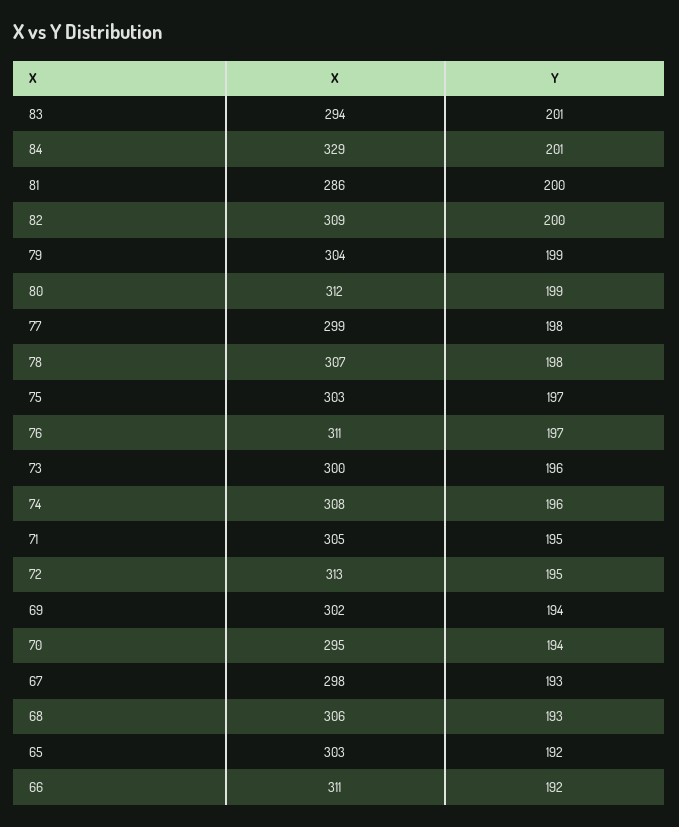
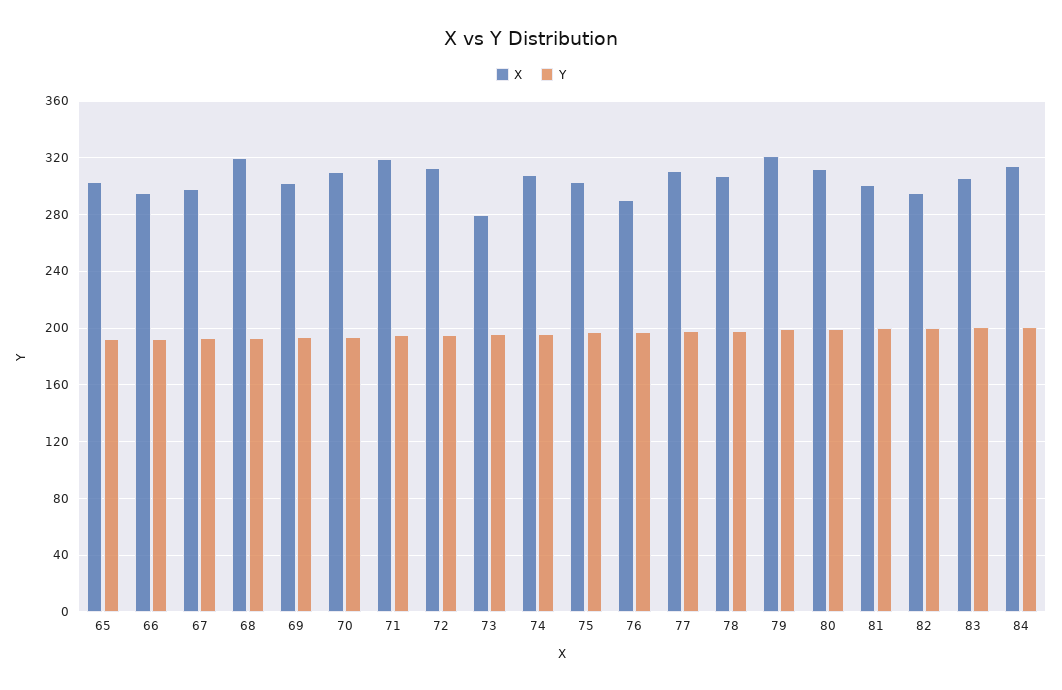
  {
    "X": {
-     "83": 294,
+     "83": 305,
-     "84": 329,
+     "84": 315,
-     "81": 286,
+     "81": 300,
-     "82": 309,
+     "82": 295,
-     "79": 304,
+     "79": 320,
      "80": 312,
-     "77": 299,
+     "77": 310,
      "78": 307,
      "75": 303,
-     "76": 311,
+     "76": 290,
-     "73": 300,
+     "73": 280,
      "74": 308,
-     "71": 305,
+     "71": 320,
      "72": 313,
      "69": 302,
-     "70": 295,
+     "70": 310,
      "67": 298,
-     "68": 306,
+     "68": 320,
      "65": 303,
-     "66": 311
+     "66": 295
    },
    "Y": {
      "83": 201,
      "84": 201,
      "81": 200,
      "82": 200,
      "79": 199,
      "80": 199,
      "77": 198,
      "78": 198,
      "75": 197,
      "76": 197,
      "73": 196,
      "74": 196,
      "71": 195,
      "72": 195,
      "69": 194,
      "70": 194,
      "67": 193,
      "68": 193,
      "65": 192,
      "66": 192
    }
  }

